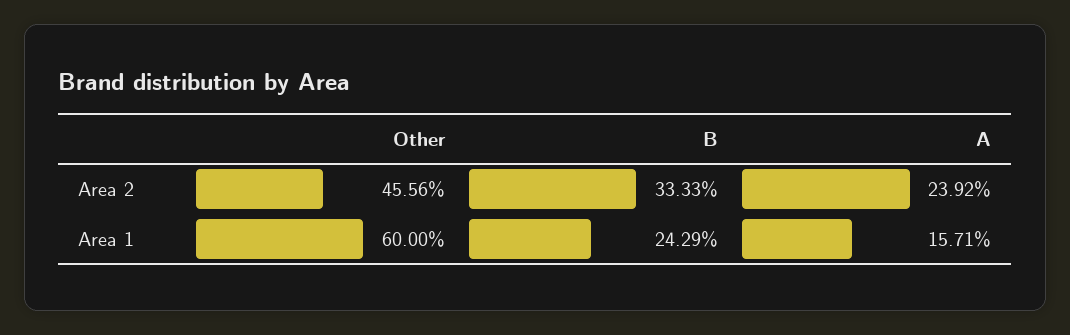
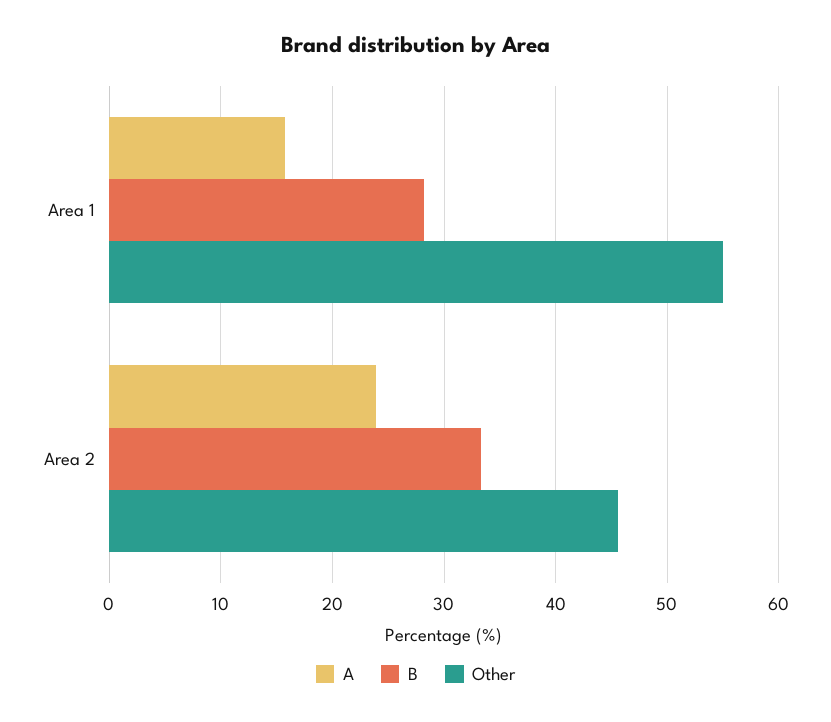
  {
    "Other": {
      "Area 2": 45.56,
-     "Area 1": 60
+     "Area 1": 55
    },
    "B": {
      "Area 2": 33.33,
-     "Area 1": 24.29
+     "Area 1": 28
    },
    "A": {
      "Area 2": 23.92,
      "Area 1": 15.71
    }
  }

